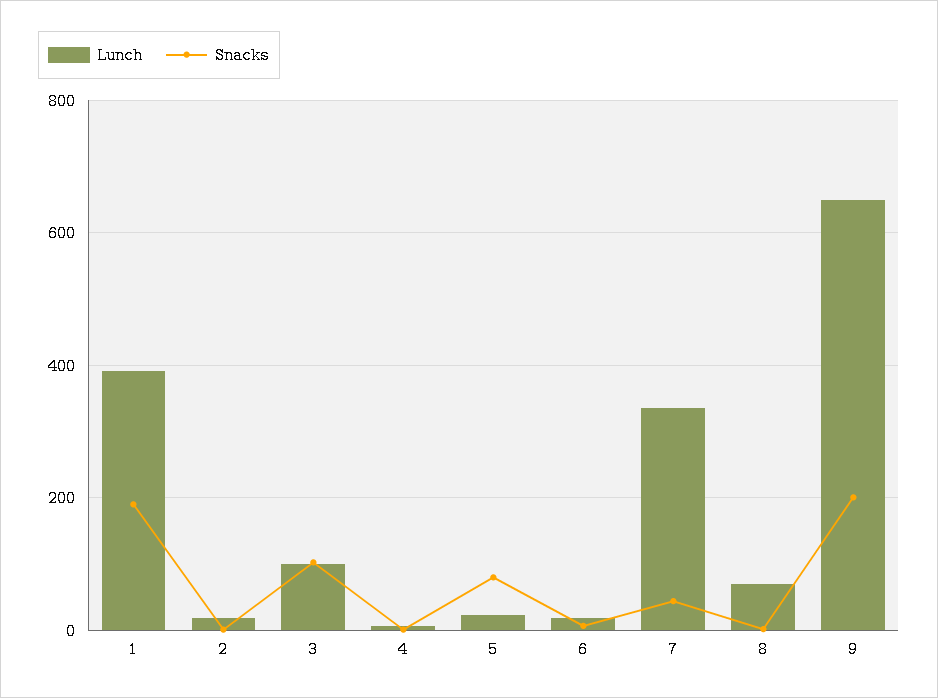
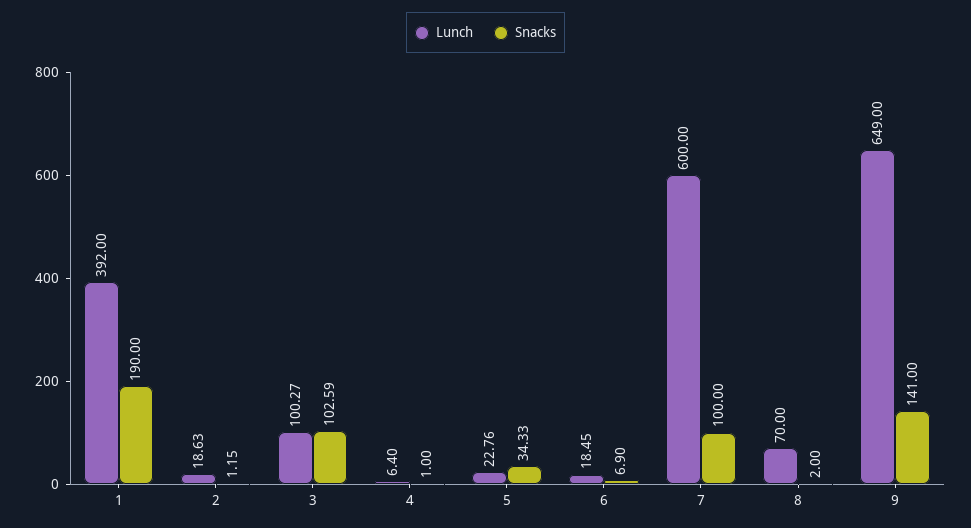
  {
    "Lunch": {
      "1": 392,
      "2": 18.63,
      "3": 100.27,
      "4": 6.4,
      "5": 22.76,
      "6": 18.45,
-     "7": 340,
+     "7": 600,
      "8": 70,
      "9": 649
    },
    "Snacks": {
      "1": 190,
      "2": 1.15,
      "3": 102.59,
      "4": 1,
-     "5": 80,
+     "5": 34.33,
      "6": 6.9,
-     "7": 40,
+     "7": 100,
      "8": 2,
-     "9": 200
+     "9": 141
    }
  }

